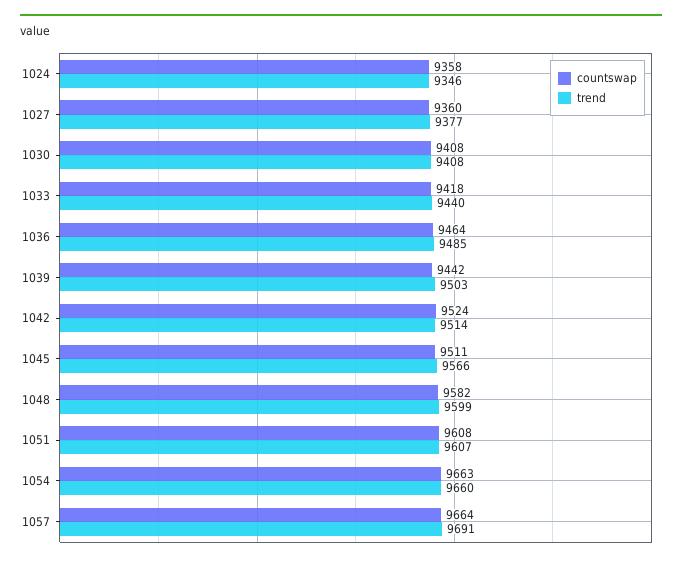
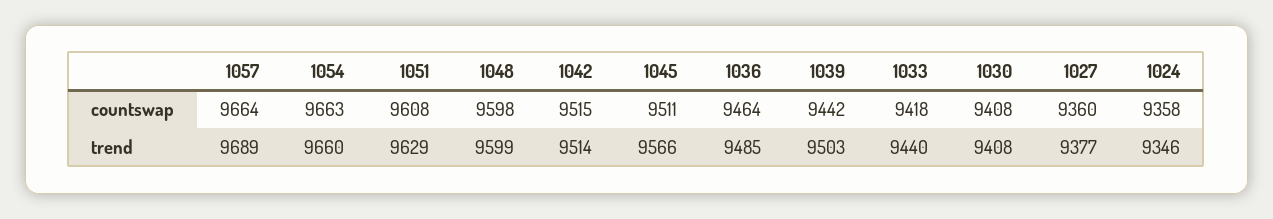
  {
    "countswap": {
      "1024": 9358,
      "1027": 9360,
      "1030": 9408,
      "1033": 9418,
      "1036": 9464,
      "1039": 9442,
-     "1042": 9524,
+     "1042": 9515,
      "1045": 9511,
-     "1048": 9582,
+     "1048": 9598,
      "1051": 9608,
      "1054": 9663,
      "1057": 9664
    },
    "trend": {
      "1024": 9346,
      "1027": 9377,
      "1030": 9408,
      "1033": 9440,
      "1036": 9485,
      "1039": 9503,
      "1042": 9514,
      "1045": 9566,
      "1048": 9599,
-     "1051": 9607,
+     "1051": 9629,
      "1054": 9660,
-     "1057": 9691
+     "1057": 9689
    }
  }

